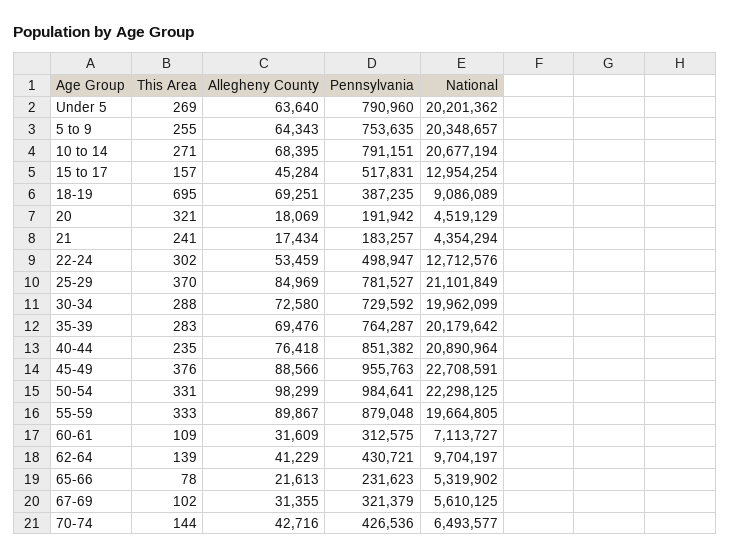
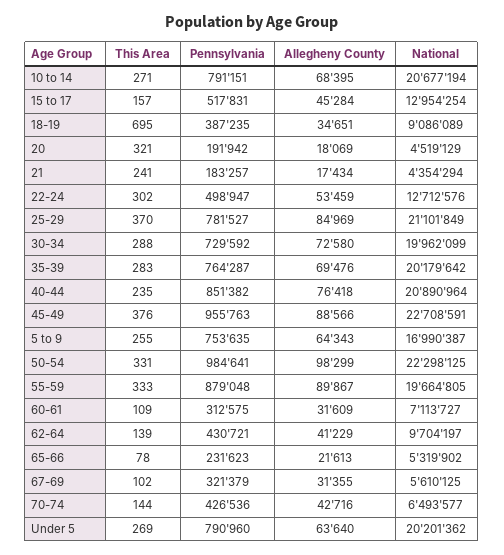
  {
    "This Area": {
      "Under 5": 269,
      "5 to 9": 255,
      "10 to 14": 271,
      "15 to 17": 157,
      "18-19": 695,
      "20": 321,
      "21": 241,
      "22-24": 302,
      "25-29": 370,
      "30-34": 288,
      "35-39": 283,
      "40-44": 235,
      "45-49": 376,
      "50-54": 331,
      "55-59": 333,
      "60-61": 109,
      "62-64": 139,
      "65-66": 78,
      "67-69": 102,
      "70-74": 144
    },
    "Allegheny County": {
      "Under 5": 63640,
      "5 to 9": 64343,
      "10 to 14": 68395,
      "15 to 17": 45284,
-     "18-19": 69251,
+     "18-19": 34651,
      "20": 18069,
      "21": 17434,
      "22-24": 53459,
      "25-29": 84969,
      "30-34": 72580,
      "35-39": 69476,
      "40-44": 76418,
      "45-49": 88566,
      "50-54": 98299,
      "55-59": 89867,
      "60-61": 31609,
      "62-64": 41229,
      "65-66": 21613,
      "67-69": 31355,
      "70-74": 42716
    },
    "Pennsylvania": {
      "Under 5": 790960,
      "5 to 9": 753635,
      "10 to 14": 791151,
      "15 to 17": 517831,
      "18-19": 387235,
      "20": 191942,
      "21": 183257,
      "22-24": 498947,
      "25-29": 781527,
      "30-34": 729592,
      "35-39": 764287,
      "40-44": 851382,
      "45-49": 955763,
      "50-54": 984641,
      "55-59": 879048,
      "60-61": 312575,
      "62-64": 430721,
      "65-66": 231623,
      "67-69": 321379,
      "70-74": 426536
    },
    "National": {
      "Under 5": 20201362,
-     "5 to 9": 20348657,
+     "5 to 9": 16990387,
      "10 to 14": 20677194,
      "15 to 17": 12954254,
      "18-19": 9086089,
      "20": 4519129,
      "21": 4354294,
      "22-24": 12712576,
      "25-29": 21101849,
      "30-34": 19962099,
      "35-39": 20179642,
      "40-44": 20890964,
      "45-49": 22708591,
      "50-54": 22298125,
      "55-59": 19664805,
      "60-61": 7113727,
      "62-64": 9704197,
      "65-66": 5319902,
      "67-69": 5610125,
      "70-74": 6493577
    }
  }

